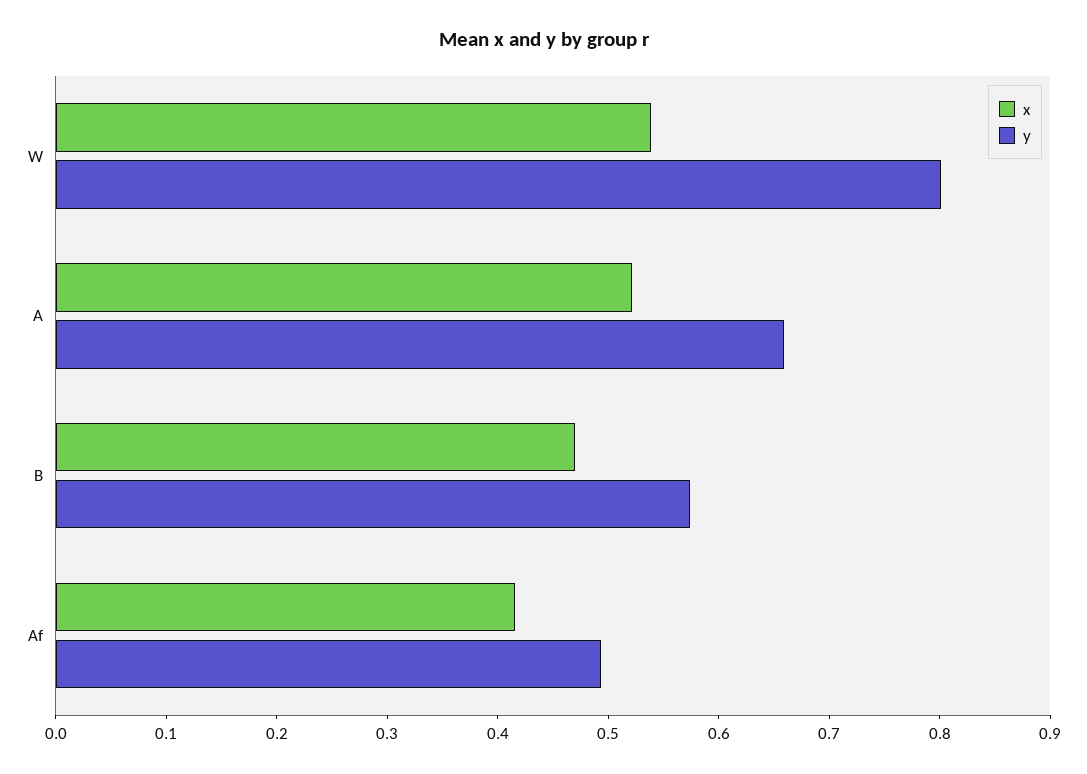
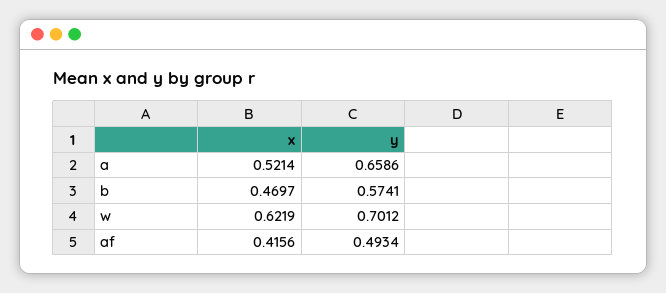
  {
    "x": {
-     "W": 0.54,
+     "W": 0.6219,
      "A": 0.5214,
      "B": 0.4697,
      "Af": 0.4156
    },
    "y": {
-     "W": 0.8,
+     "W": 0.7012,
      "A": 0.6586,
      "B": 0.5741,
      "Af": 0.4934
    }
  }

